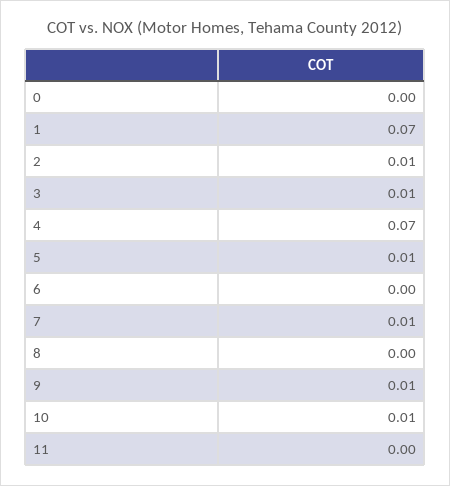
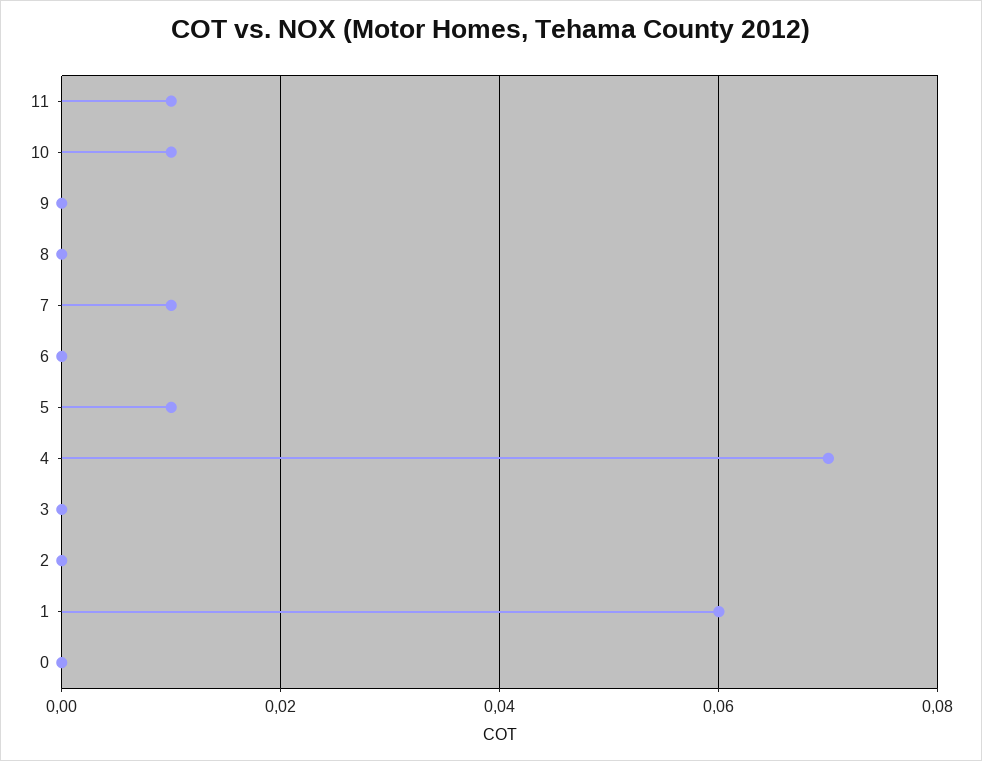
  {
    "0": 0,
-   "1": 0.07,
+   "1": 0.06,
-   "2": 0.01,
+   "2": 0,
-   "3": 0.01,
+   "3": 0,
    "4": 0.07,
    "5": 0.01,
    "6": 0,
    "7": 0.01,
    "8": 0,
-   "9": 0.01,
+   "9": 0,
    "10": 0.01,
-   "11": 0
+   "11": 0.01
  }

